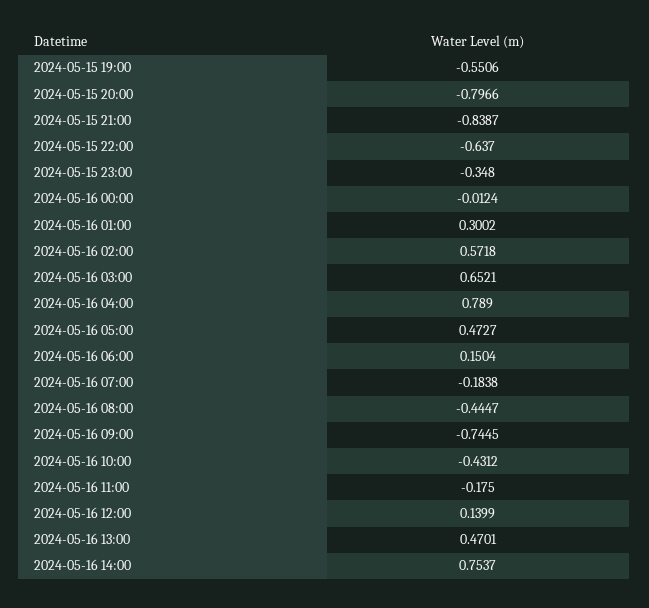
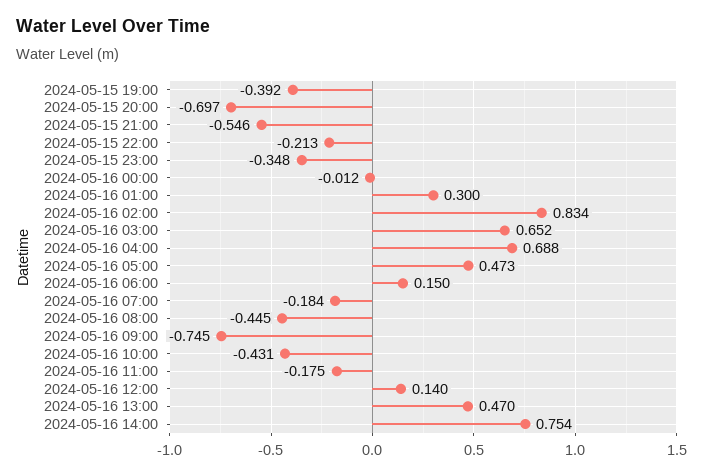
  {
-   "2024-05-15 19:00": -0.5506,
+   "2024-05-15 19:00": -0.392,
-   "2024-05-15 20:00": -0.7966,
+   "2024-05-15 20:00": -0.697,
-   "2024-05-15 21:00": -0.8387,
+   "2024-05-15 21:00": -0.546,
-   "2024-05-15 22:00": -0.637,
+   "2024-05-15 22:00": -0.213,
    "2024-05-15 23:00": -0.348,
    "2024-05-16 00:00": -0.0124,
    "2024-05-16 01:00": 0.3002,
-   "2024-05-16 02:00": 0.5718,
+   "2024-05-16 02:00": 0.834,
    "2024-05-16 03:00": 0.6521,
-   "2024-05-16 04:00": 0.789,
+   "2024-05-16 04:00": 0.688,
    "2024-05-16 05:00": 0.4727,
    "2024-05-16 06:00": 0.1504,
    "2024-05-16 07:00": -0.1838,
    "2024-05-16 08:00": -0.4447,
    "2024-05-16 09:00": -0.7445,
    "2024-05-16 10:00": -0.4312,
    "2024-05-16 11:00": -0.175,
    "2024-05-16 12:00": 0.1399,
    "2024-05-16 13:00": 0.4701,
    "2024-05-16 14:00": 0.7537
  }

